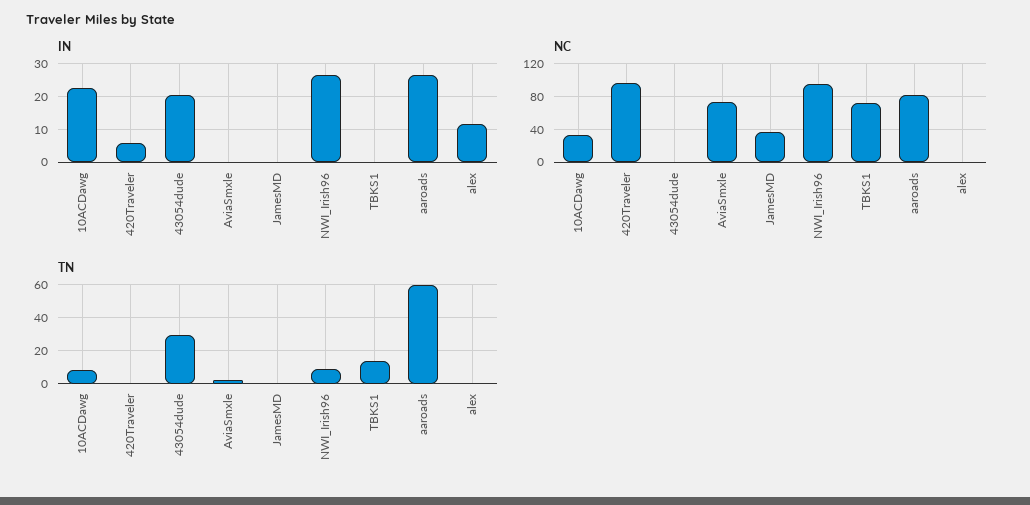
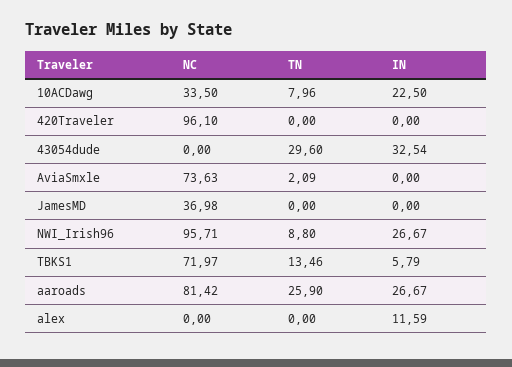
  {
    "IN": {
      "10ACDawg": 22.5,
-     "420Traveler": 6,
+     "420Traveler": 0,
-     "43054dude": 20,
+     "43054dude": 32.54,
      "AviaSmxle": 0,
      "JamesMD": 0,
      "NWI_Irish96": 26.67,
-     "TBKS1": 0,
+     "TBKS1": 5.79,
      "aaroads": 26.67,
      "alex": 11.59
    },
    "NC": {
      "10ACDawg": 33.5,
      "420Traveler": 96.1,
      "43054dude": 0,
      "AviaSmxle": 73.63,
      "JamesMD": 36.98,
      "NWI_Irish96": 95.71,
      "TBKS1": 71.97,
      "aaroads": 81.42,
      "alex": 0
    },
    "TN": {
      "10ACDawg": 7.96,
      "420Traveler": 0,
      "43054dude": 29.6,
      "AviaSmxle": 2.09,
      "JamesMD": 0,
      "NWI_Irish96": 8.8,
      "TBKS1": 13.46,
-     "aaroads": 60,
+     "aaroads": 25.9,
      "alex": 0
    }
  }

